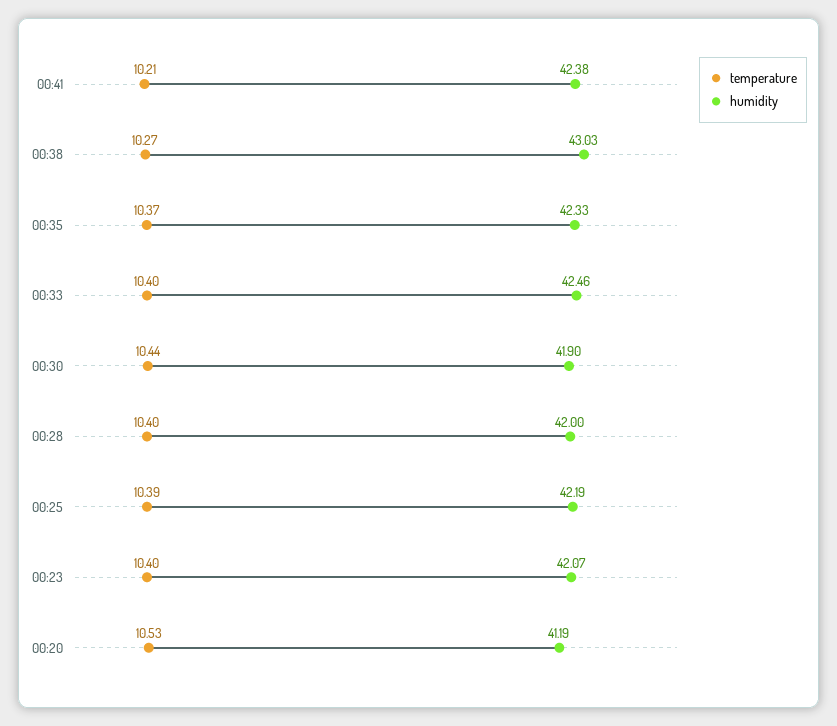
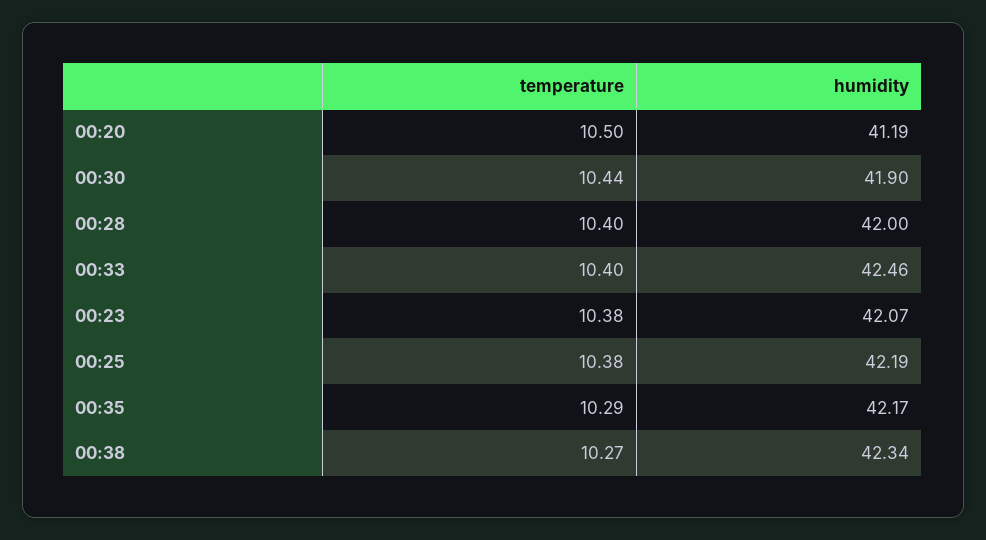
  {
    "temperature": {
-     "00:41": 10.21,
      "00:38": 10.27,
-     "00:35": 10.37,
+     "00:35": 10.29,
      "00:33": 10.4,
      "00:30": 10.44,
      "00:28": 10.4,
-     "00:25": 10.39,
+     "00:25": 10.38,
-     "00:23": 10.4,
+     "00:23": 10.38,
-     "00:20": 10.53
+     "00:20": 10.5
    },
    "humidity": {
-     "00:41": 42.38,
-     "00:38": 43.03,
+     "00:38": 42.34,
-     "00:35": 42.33,
+     "00:35": 42.17,
      "00:33": 42.46,
      "00:30": 41.9,
      "00:28": 42,
      "00:25": 42.19,
      "00:23": 42.07,
      "00:20": 41.19
    }
  }

